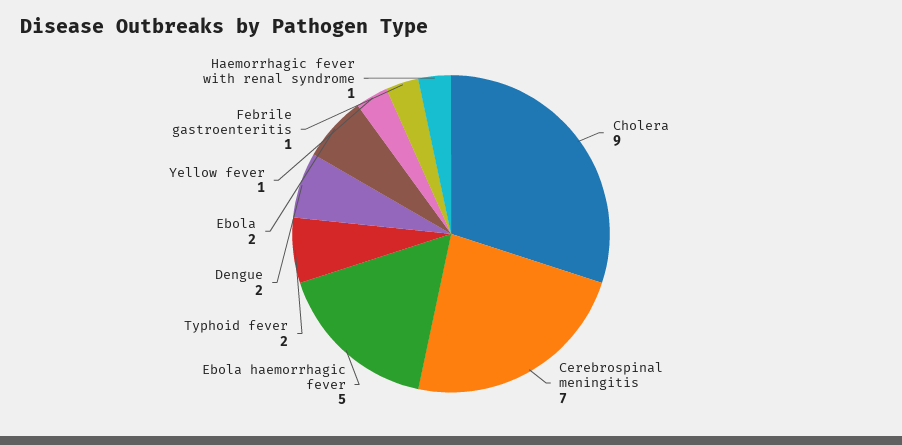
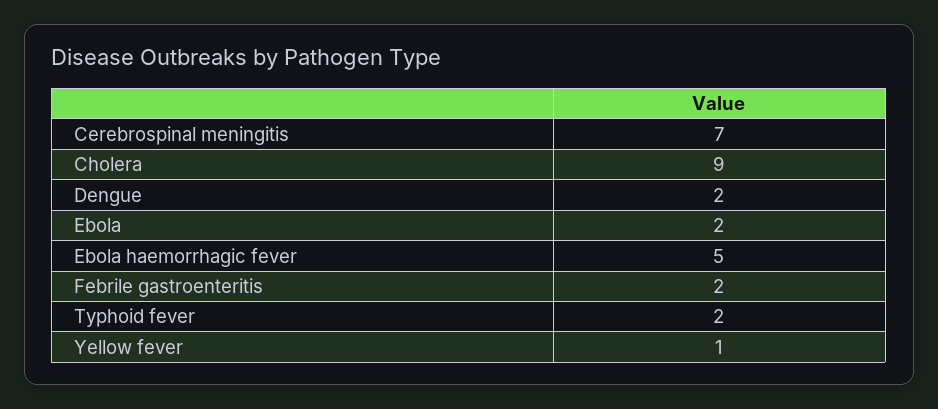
  {
    "Cholera": 9,
    "Cerebrospinal meningitis": 7,
    "Ebola haemorrhagic fever": 5,
    "Typhoid fever": 2,
    "Dengue": 2,
    "Ebola": 2,
    "Yellow fever": 1,
-   "Febrile gastroenteritis": 1,
+   "Febrile gastroenteritis": 2
-   "Haemorrhagic fever with renal syndrome": 1
  }

